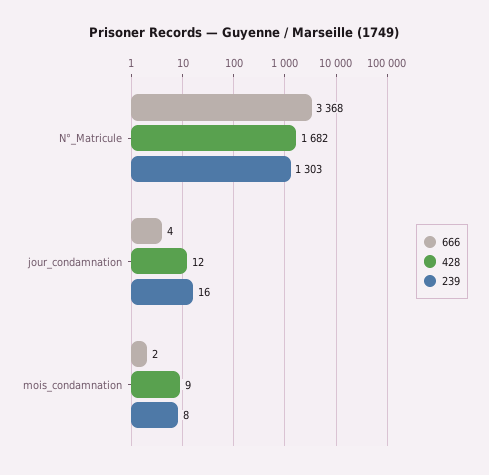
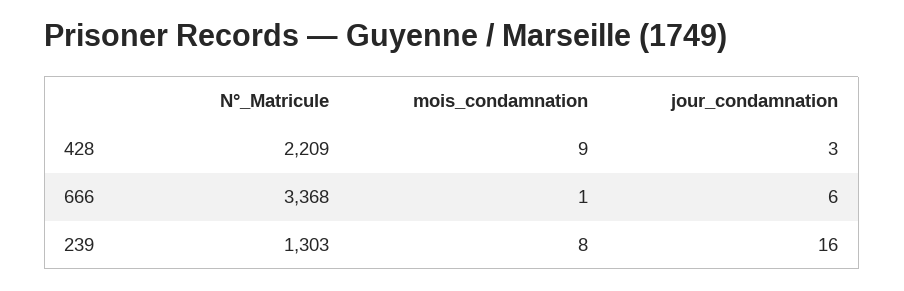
  {
    "666": {
      "N°_Matricule": 3368,
-     "jour_condamnation": 4,
+     "jour_condamnation": 6,
-     "mois_condamnation": 2
+     "mois_condamnation": 1
    },
    "428": {
-     "N°_Matricule": 1682,
+     "N°_Matricule": 2209,
-     "jour_condamnation": 12,
+     "jour_condamnation": 3,
      "mois_condamnation": 9
    },
    "239": {
      "N°_Matricule": 1303,
      "jour_condamnation": 16,
      "mois_condamnation": 8
    }
  }

